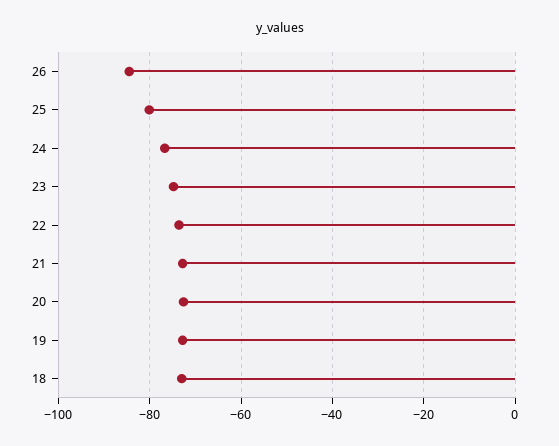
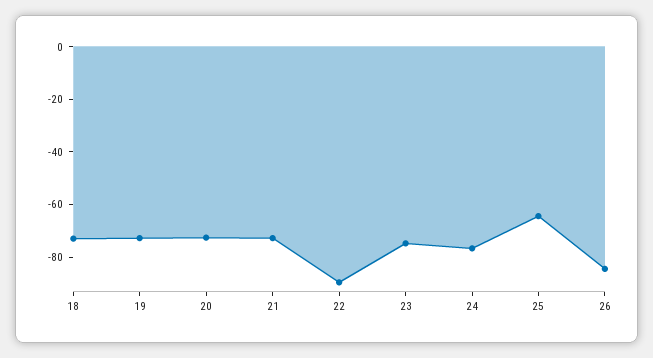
  {
    "26": -84,
-   "25": -80,
+   "25": -65,
    "24": -76,
    "23": -74,
-   "22": -74,
+   "22": -90,
    "21": -72,
    "20": -72,
    "19": -72,
    "18": -74
  }

